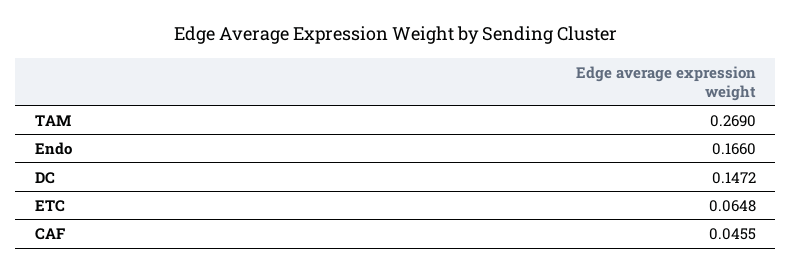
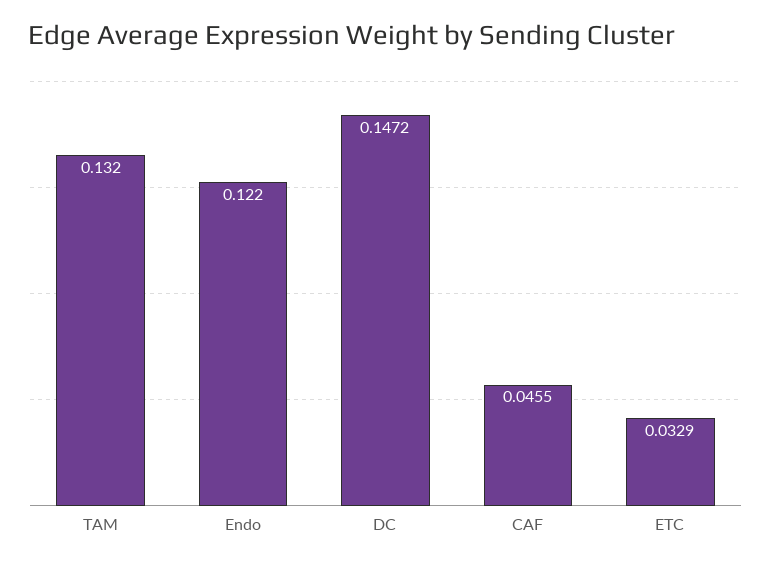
  {
-   "TAM": 0.269,
+   "TAM": 0.132,
-   "Endo": 0.166,
+   "Endo": 0.122,
    "DC": 0.1472,
-   "ETC": 0.0648,
+   "ETC": 0.0329,
    "CAF": 0.0455
  }

